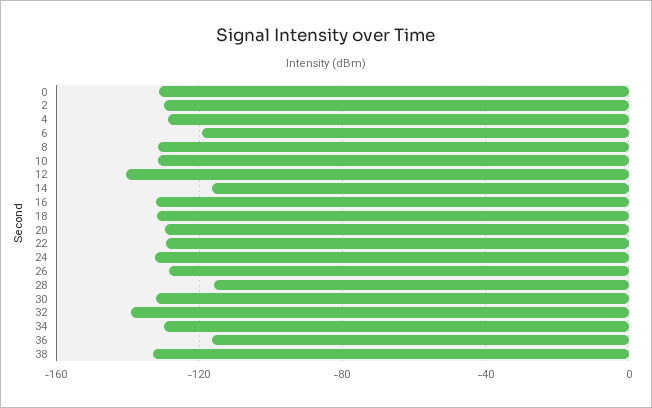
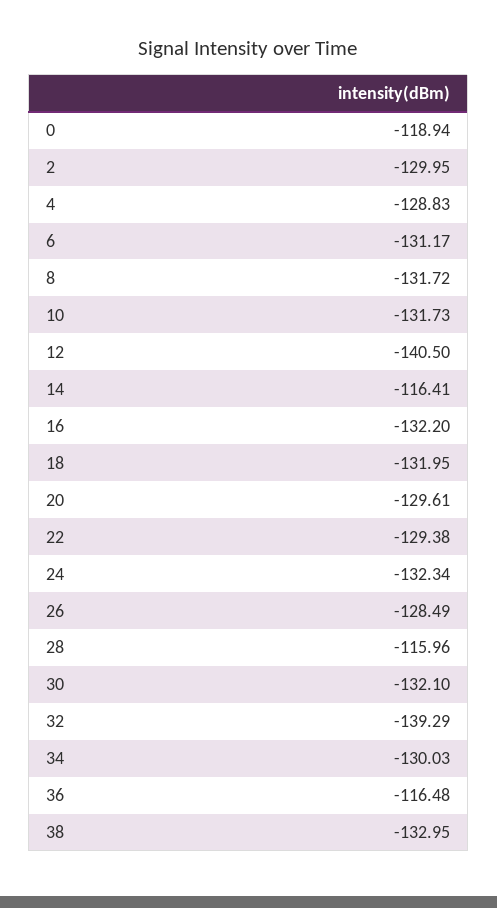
  {
-   "0": -130,
+   "0": -118.94,
    "2": -129.95,
    "4": -128.83,
-   "6": -120,
+   "6": -131.17,
    "8": -131.72,
    "10": -131.73,
    "12": -140.5,
    "14": -116.41,
    "16": -132.2,
    "18": -131.95,
    "20": -129.61,
    "22": -129.38,
    "24": -132.34,
    "26": -128.49,
    "28": -115.96,
    "30": -132.1,
    "32": -139.29,
    "34": -130.03,
    "36": -116.48,
    "38": -132.95
  }

